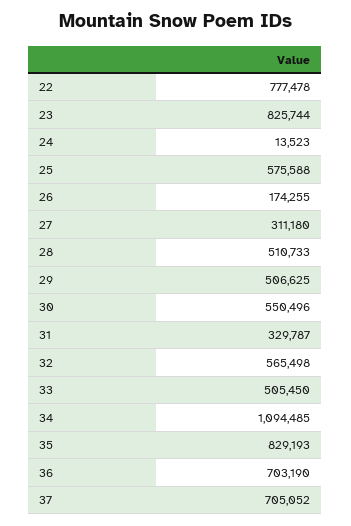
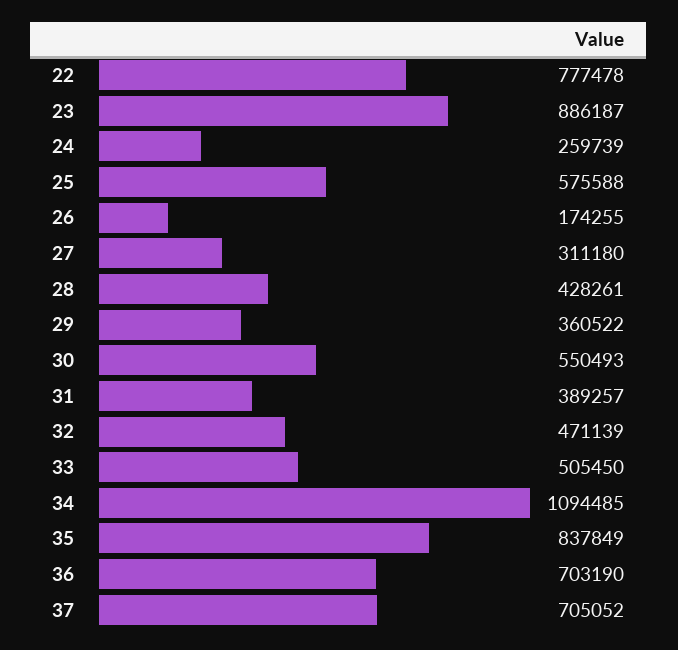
  {
    "22": 777478,
-   "23": 825744,
+   "23": 886187,
-   "24": 13523,
+   "24": 259739,
    "25": 575588,
    "26": 174255,
    "27": 311180,
-   "28": 510733,
+   "28": 428261,
-   "29": 506625,
+   "29": 360522,
-   "30": 550496,
+   "30": 550493,
-   "31": 329787,
+   "31": 389257,
-   "32": 565498,
+   "32": 471139,
    "33": 505450,
    "34": 1094485,
-   "35": 829193,
+   "35": 837849,
    "36": 703190,
    "37": 705052
  }

